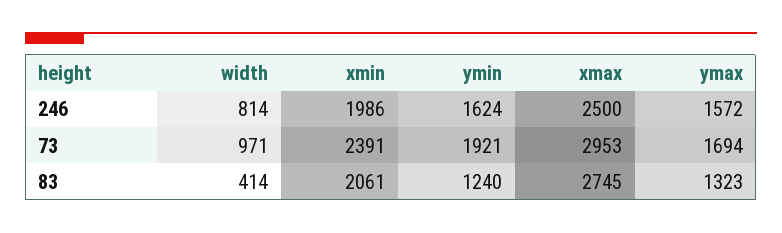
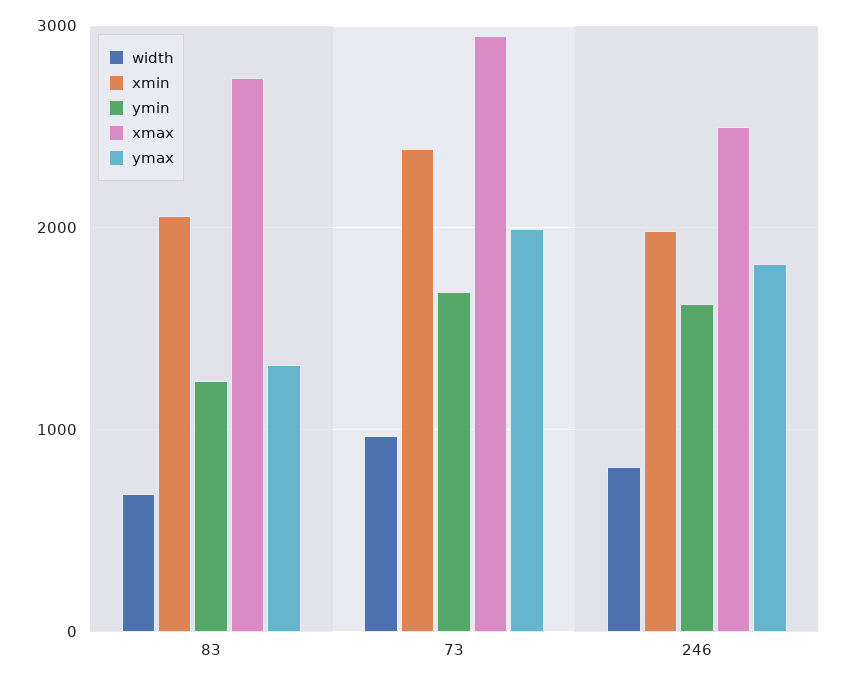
  {
    "width": {
      "246": 814,
      "73": 971,
-     "83": 414
+     "83": 700
    },
    "xmin": {
      "246": 1986,
      "73": 2391,
      "83": 2061
    },
    "ymin": {
      "246": 1624,
-     "73": 1921,
+     "73": 1700,
      "83": 1240
    },
    "xmax": {
      "246": 2500,
      "73": 2953,
      "83": 2745
    },
    "ymax": {
-     "246": 1572,
+     "246": 1800,
-     "73": 1694,
+     "73": 2000,
      "83": 1323
    }
  }

